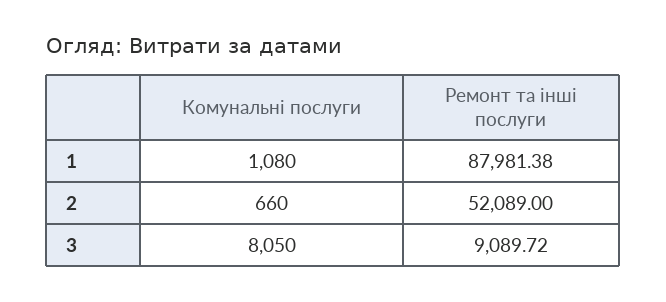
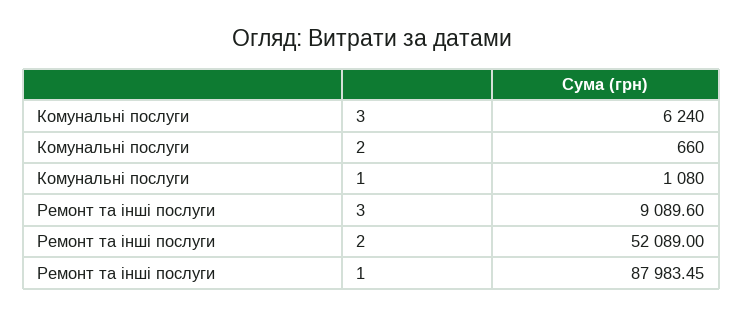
  {
    "Комунальні послуги": {
      "1": 1080,
      "2": 660,
-     "3": 8050
+     "3": 6240
    },
    "Ремонт та інші послуги": {
-     "1": 87981.38,
+     "1": 87983.45,
      "2": 52089,
-     "3": 9089.72
+     "3": 9089.6
    }
  }

